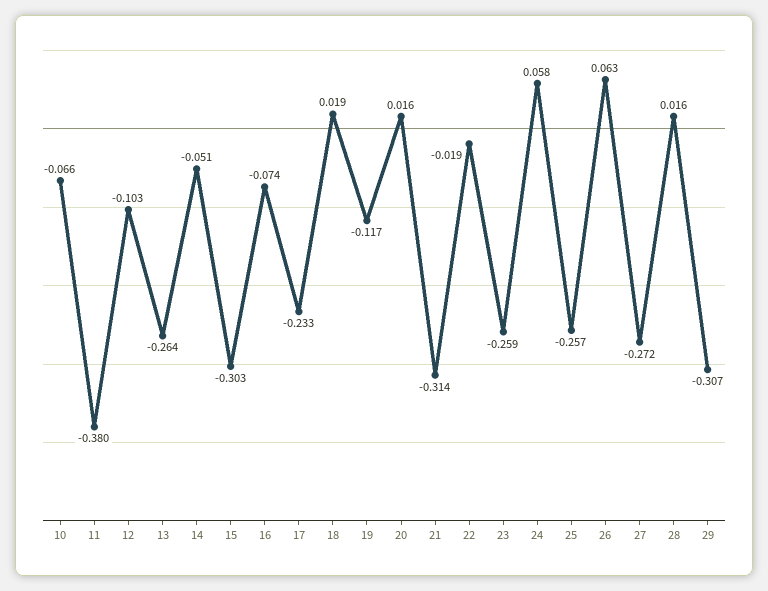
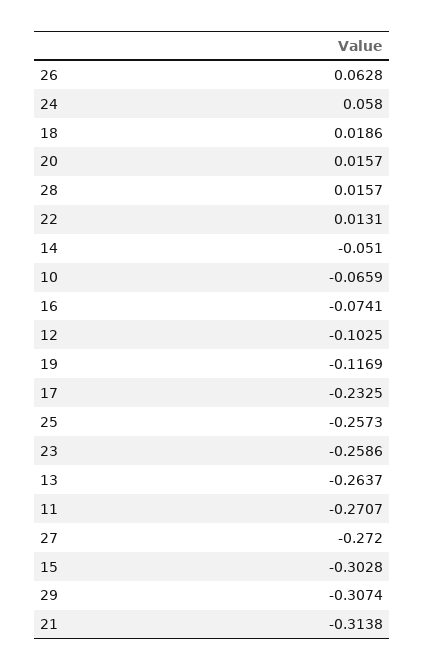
  {
    "10": -0.0659,
-   "11": -0.38,
+   "11": -0.2707,
    "12": -0.1025,
    "13": -0.2637,
    "14": -0.051,
    "15": -0.3028,
    "16": -0.0741,
    "17": -0.2325,
    "18": 0.0186,
    "19": -0.1169,
    "20": 0.0157,
    "21": -0.3138,
-   "22": -0.019,
+   "22": 0.0131,
    "23": -0.2586,
    "24": 0.058,
    "25": -0.2573,
    "26": 0.0628,
    "27": -0.272,
    "28": 0.0157,
    "29": -0.3074
  }

